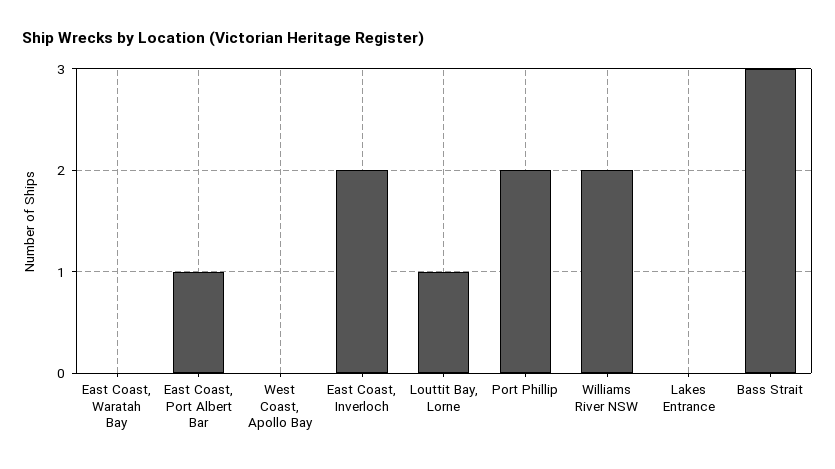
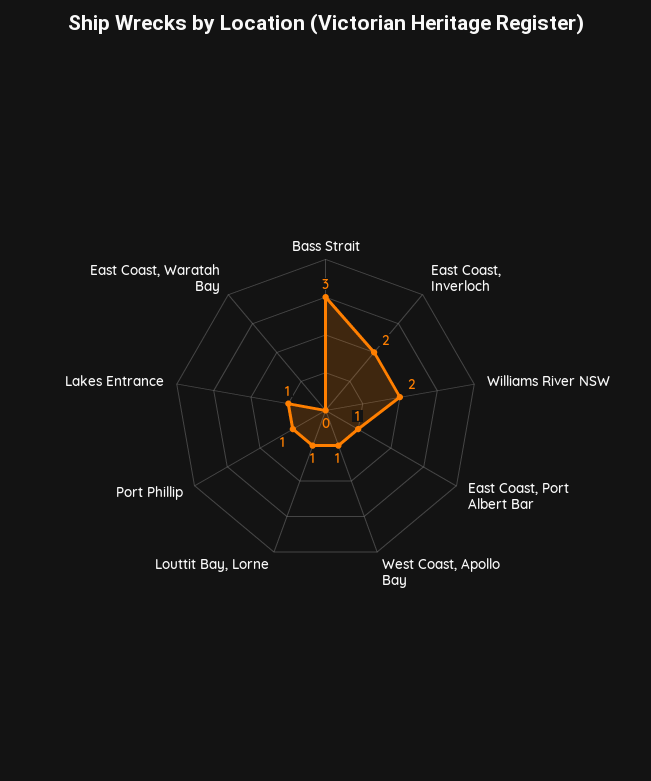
  {
    "East Coast, Waratah Bay": 0,
    "East Coast, Port Albert Bar": 1,
-   "West Coast, Apollo Bay": 0,
+   "West Coast, Apollo Bay": 1,
    "East Coast, Inverloch": 2,
    "Louttit Bay, Lorne": 1,
-   "Port Phillip": 2,
+   "Port Phillip": 1,
    "Williams River NSW": 2,
-   "Lakes Entrance": 0,
+   "Lakes Entrance": 1,
    "Bass Strait": 3
  }

